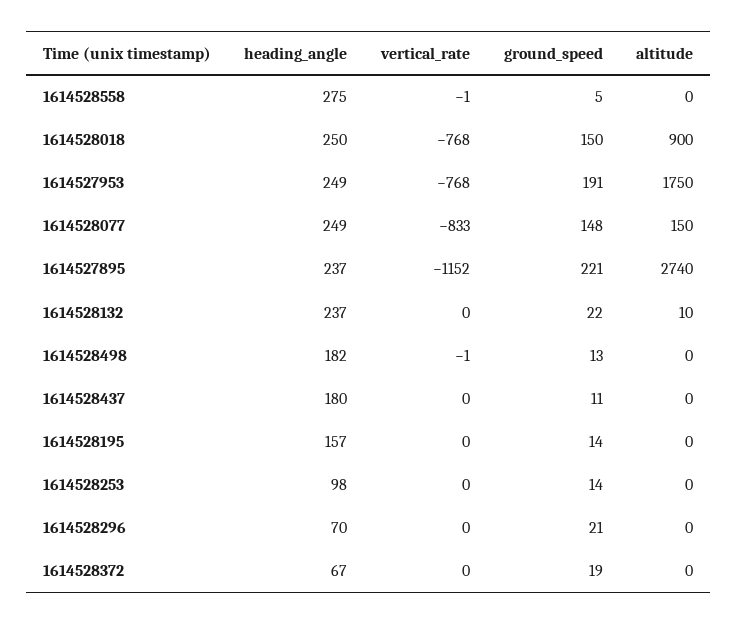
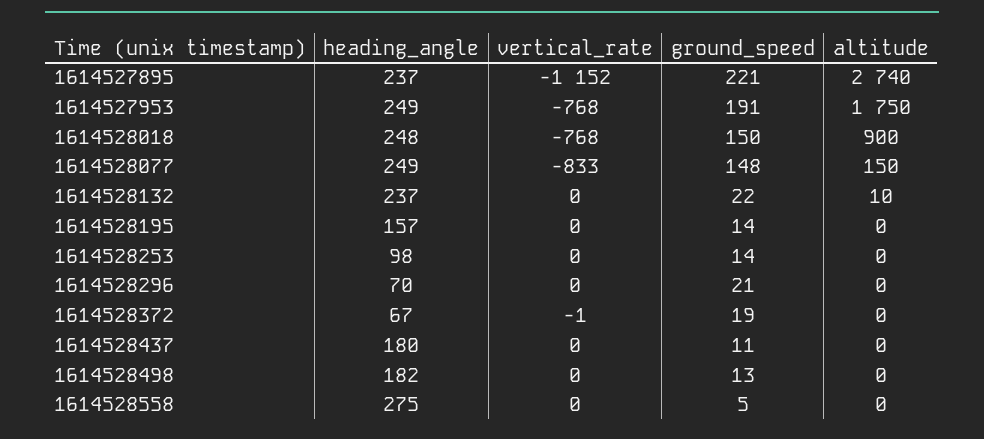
  {
    "heading_angle": {
      "1614528558": 275,
-     "1614528018": 250,
+     "1614528018": 248,
      "1614527953": 249,
      "1614528077": 249,
      "1614527895": 237,
      "1614528132": 237,
      "1614528498": 182,
      "1614528437": 180,
      "1614528195": 157,
      "1614528253": 98,
      "1614528296": 70,
      "1614528372": 67
    },
    "vertical_rate": {
-     "1614528558": -1,
+     "1614528558": 0,
      "1614528018": -768,
      "1614527953": -768,
      "1614528077": -833,
      "1614527895": -1152,
      "1614528132": 0,
-     "1614528498": -1,
+     "1614528498": 0,
      "1614528437": 0,
      "1614528195": 0,
      "1614528253": 0,
      "1614528296": 0,
-     "1614528372": 0
+     "1614528372": -1
    },
    "ground_speed": {
      "1614528558": 5,
      "1614528018": 150,
      "1614527953": 191,
      "1614528077": 148,
      "1614527895": 221,
      "1614528132": 22,
      "1614528498": 13,
      "1614528437": 11,
      "1614528195": 14,
      "1614528253": 14,
      "1614528296": 21,
      "1614528372": 19
    },
    "altitude": {
      "1614528558": 0,
      "1614528018": 900,
      "1614527953": 1750,
      "1614528077": 150,
      "1614527895": 2740,
      "1614528132": 10,
      "1614528498": 0,
      "1614528437": 0,
      "1614528195": 0,
      "1614528253": 0,
      "1614528296": 0,
      "1614528372": 0
    }
  }

